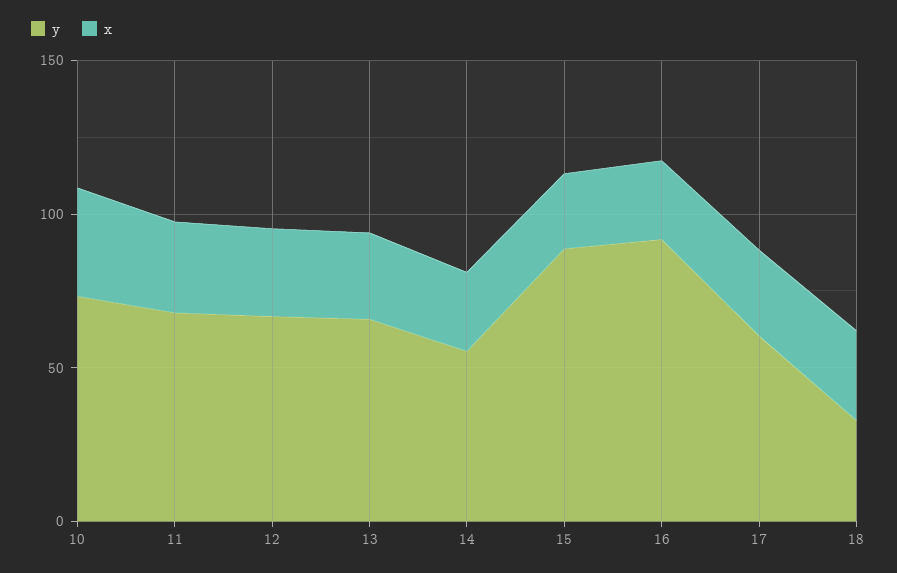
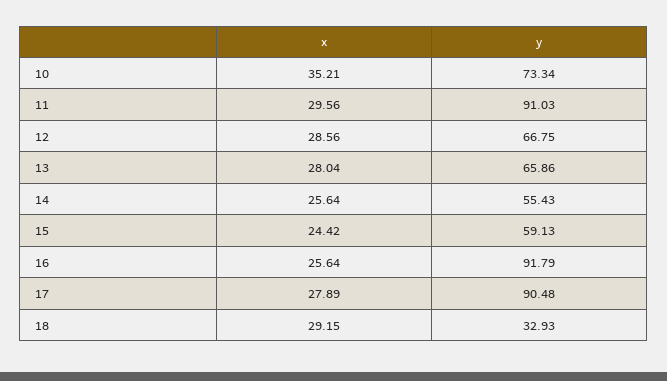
  {
    "y": {
      "10": 73.34,
-     "11": 70,
+     "11": 91.03,
      "12": 66.75,
      "13": 65.86,
      "14": 55.43,
-     "15": 90,
+     "15": 59.13,
      "16": 91.79,
-     "17": 60,
+     "17": 90.48,
      "18": 32.93
    },
    "x": {
      "10": 35.21,
      "11": 29.56,
      "12": 28.56,
      "13": 28.04,
      "14": 25.64,
      "15": 24.42,
      "16": 25.64,
      "17": 27.89,
      "18": 29.15
    }
  }

